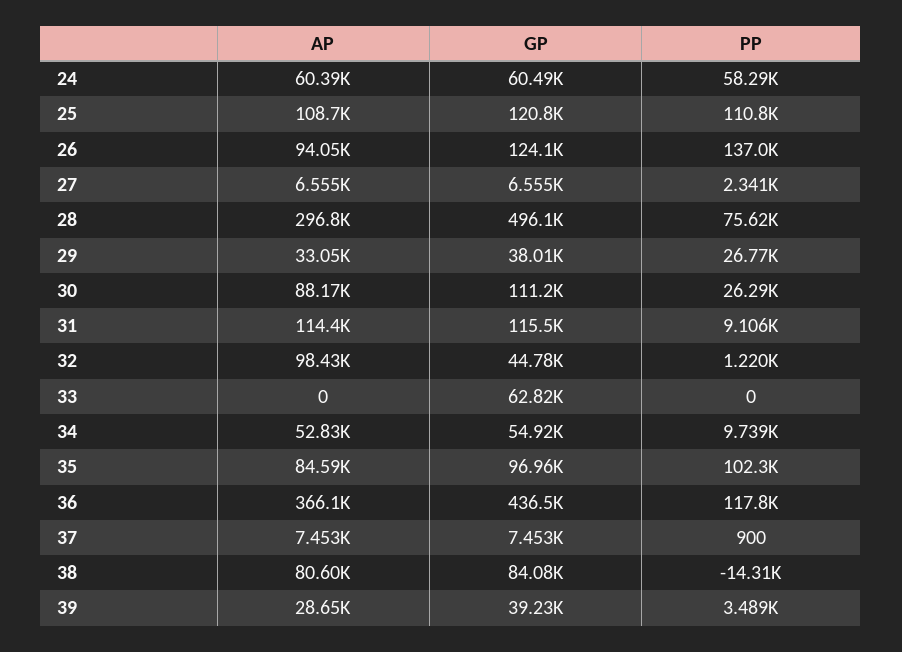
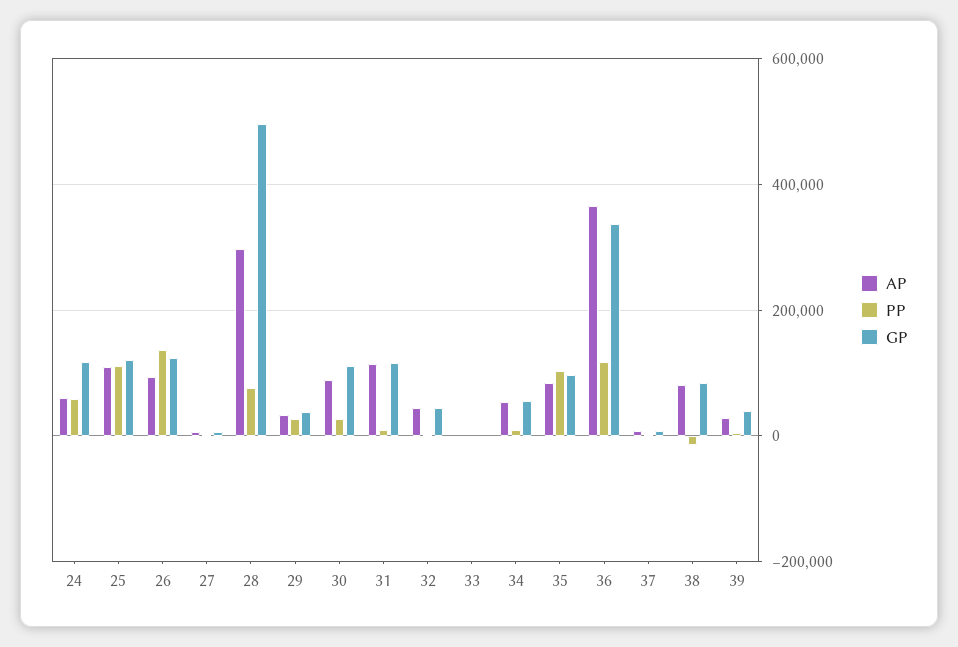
  {
    "AP": {
      "24": 60390,
      "25": 108700,
      "26": 94050,
      "27": 6555,
      "28": 296800,
      "29": 33050,
      "30": 88170,
      "31": 114400,
-     "32": 98430,
+     "32": 40000,
      "33": 0,
      "34": 52830,
      "35": 84590,
      "36": 366100,
      "37": 7453,
      "38": 80600,
      "39": 28650
    },
    "GP": {
-     "24": 60490,
+     "24": 120000,
      "25": 120800,
      "26": 124100,
      "27": 6555,
      "28": 496100,
      "29": 38010,
      "30": 111200,
      "31": 115500,
      "32": 44780,
-     "33": 62820,
+     "33": 0,
      "34": 54920,
      "35": 96960,
-     "36": 436500,
+     "36": 340000,
      "37": 7453,
      "38": 84080,
      "39": 39230
    },
    "PP": {
      "24": 58290,
      "25": 110800,
      "26": 137000,
      "27": 2341,
      "28": 75620,
      "29": 26770,
      "30": 26290,
      "31": 9106,
      "32": 1220,
      "33": 0,
      "34": 9739,
      "35": 102300,
      "36": 117800,
      "37": 900,
      "38": -14310,
      "39": 3489
    }
  }

